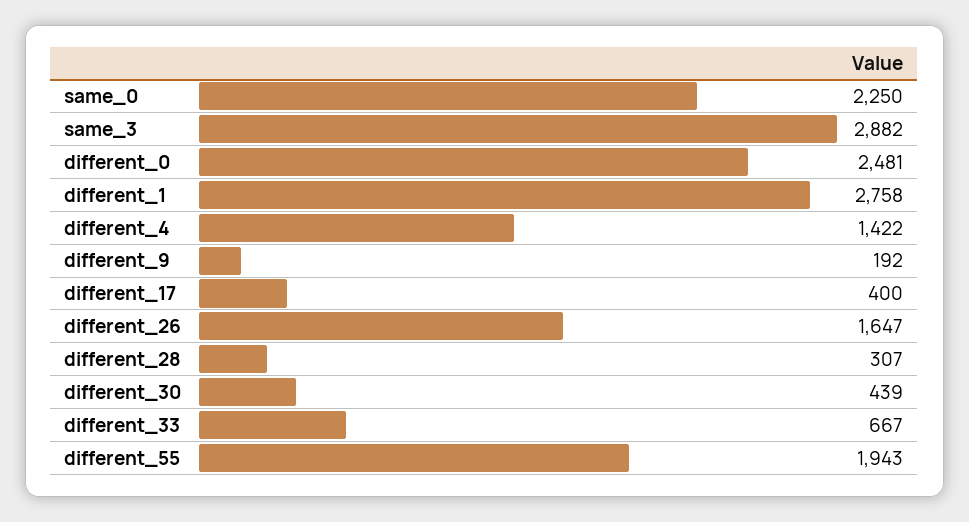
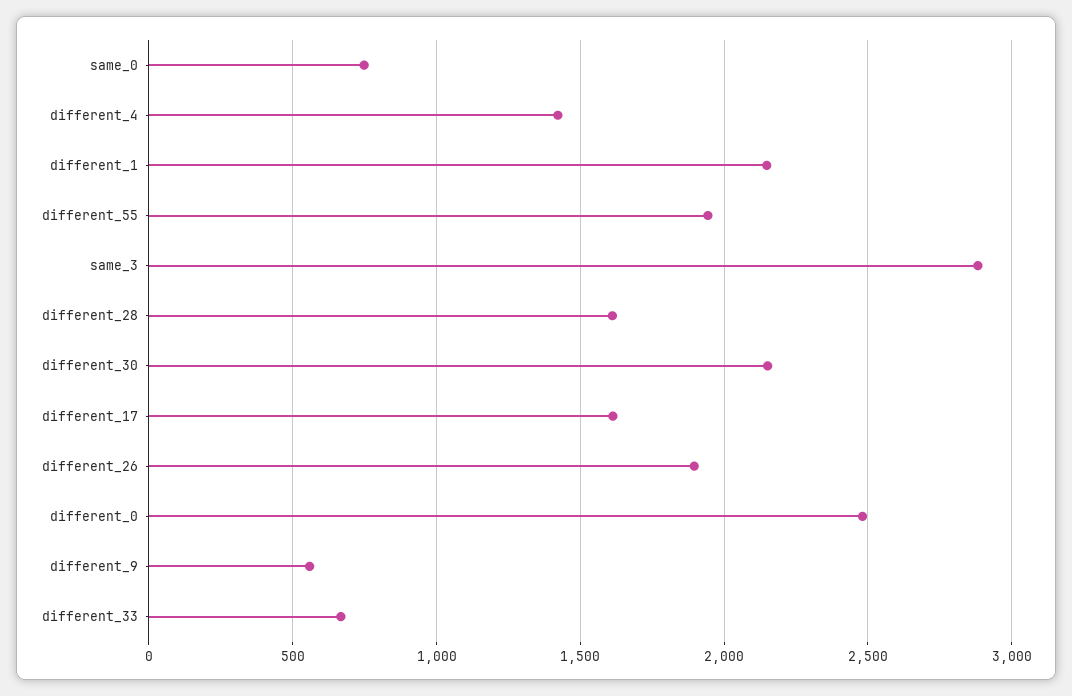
  {
-   "same_0": 2250,
+   "same_0": 750,
    "same_3": 2882,
    "different_0": 2481,
-   "different_1": 2758,
+   "different_1": 2150,
    "different_4": 1422,
-   "different_9": 192,
+   "different_9": 550,
-   "different_17": 400,
+   "different_17": 1600,
-   "different_26": 1647,
+   "different_26": 1900,
-   "different_28": 307,
+   "different_28": 1600,
-   "different_30": 439,
+   "different_30": 2150,
    "different_33": 667,
    "different_55": 1943
  }

